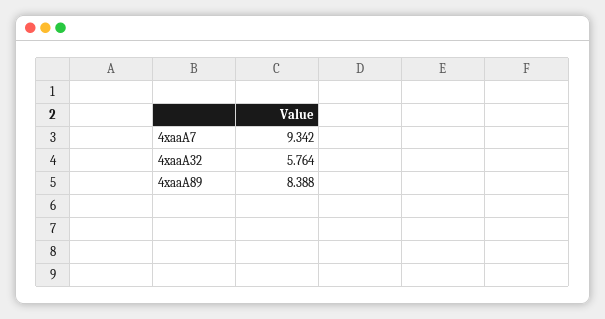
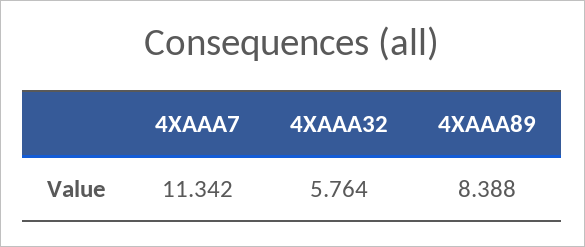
  {
-   "4xaaA7": 9.342,
+   "4xaaA7": 11.342,
    "4xaaA32": 5.764,
    "4xaaA89": 8.388
  }

